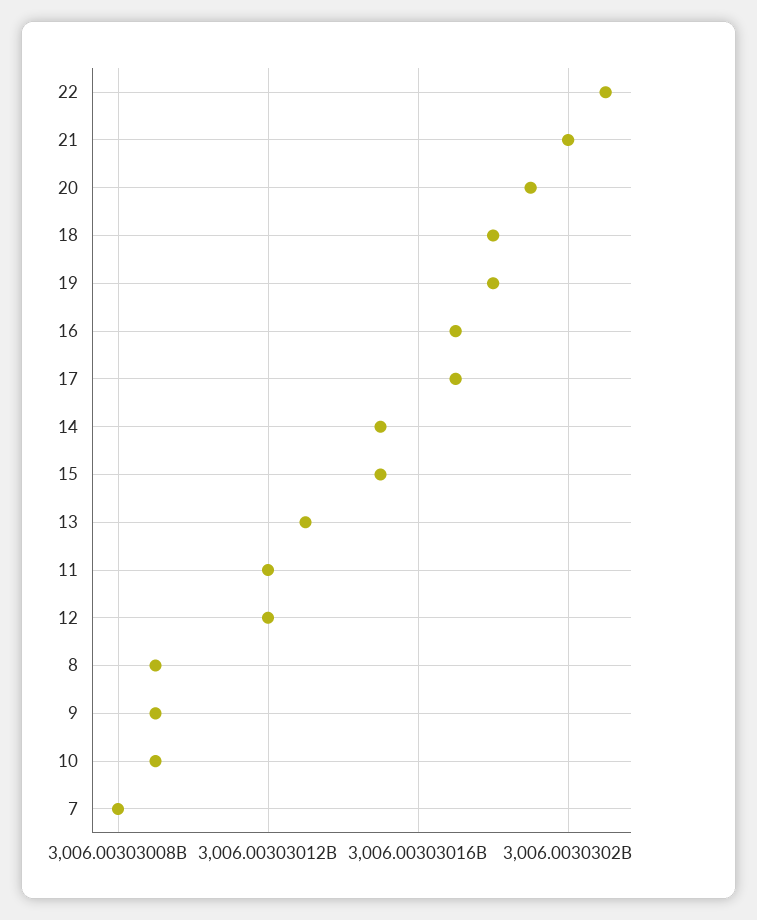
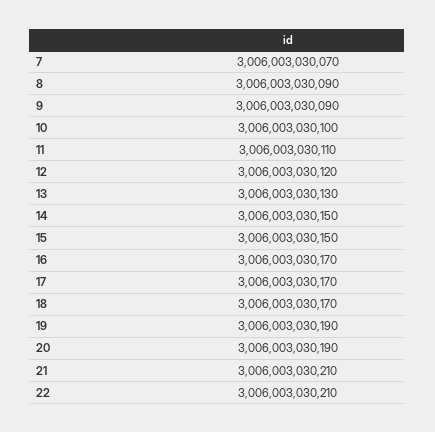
  {
    "22": 3006003030210,
-   "21": 3006003030200,
+   "21": 3006003030210,
    "20": 3006003030190,
-   "18": 3006003030180,
+   "18": 3006003030170,
-   "19": 3006003030180,
+   "19": 3006003030190,
    "16": 3006003030170,
    "17": 3006003030170,
    "14": 3006003030150,
    "15": 3006003030150,
    "13": 3006003030130,
-   "11": 3006003030120,
+   "11": 3006003030110,
    "12": 3006003030120,
    "8": 3006003030090,
    "9": 3006003030090,
-   "10": 3006003030090,
+   "10": 3006003030100,
-   "7": 3006003030080
+   "7": 3006003030070
  }

